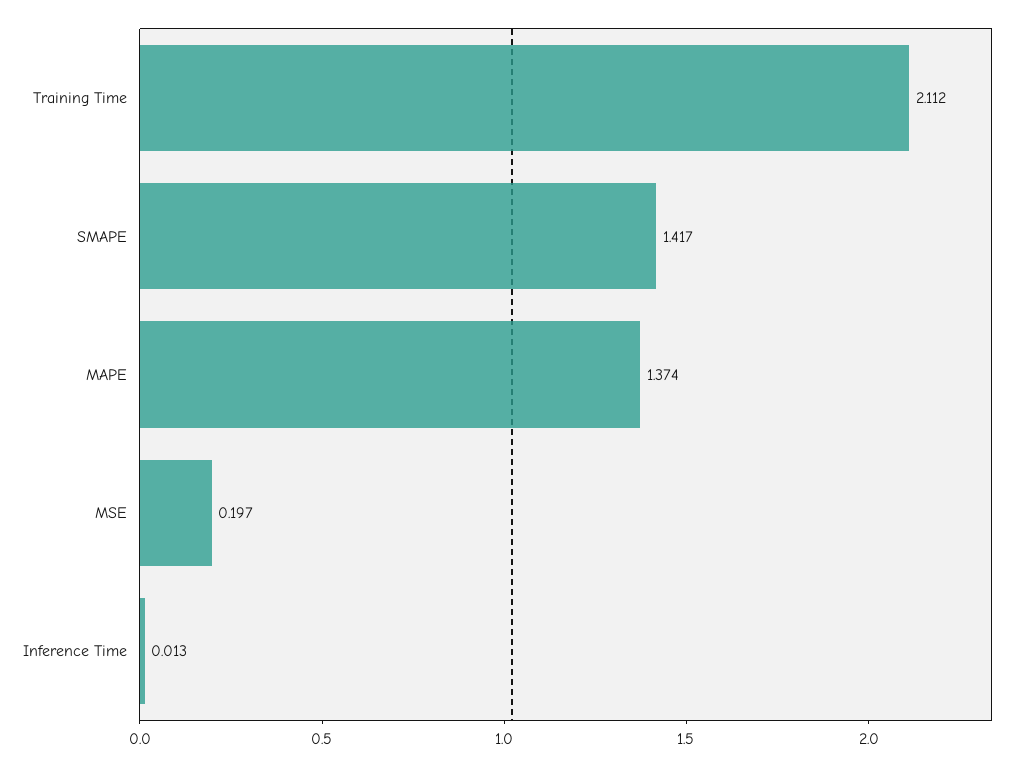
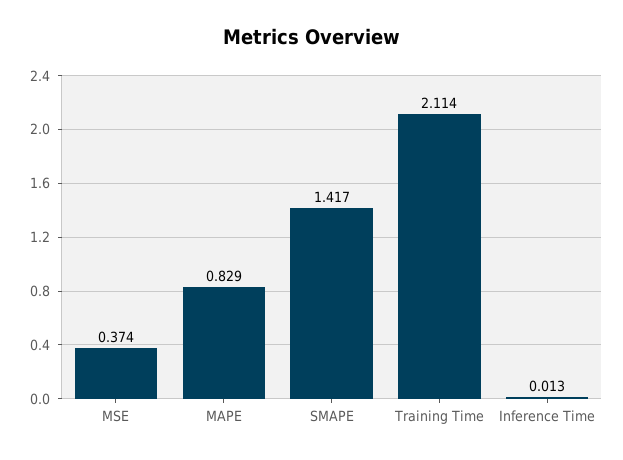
  {
-   "Training Time": 2.112,
+   "Training Time": 2.114,
    "SMAPE": 1.417,
-   "MAPE": 1.374,
+   "MAPE": 0.829,
-   "MSE": 0.197,
+   "MSE": 0.374,
    "Inference Time": 0.013
  }

